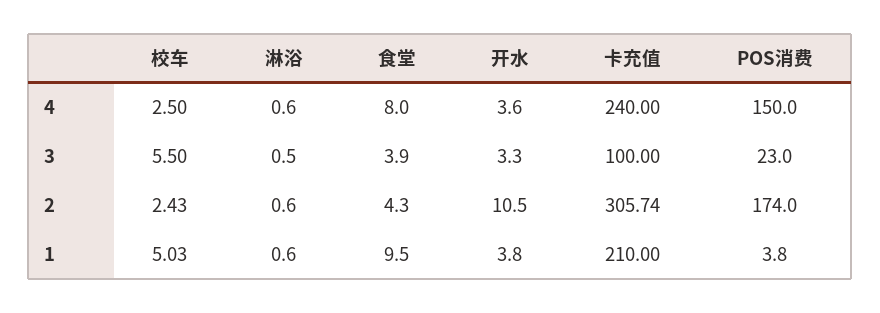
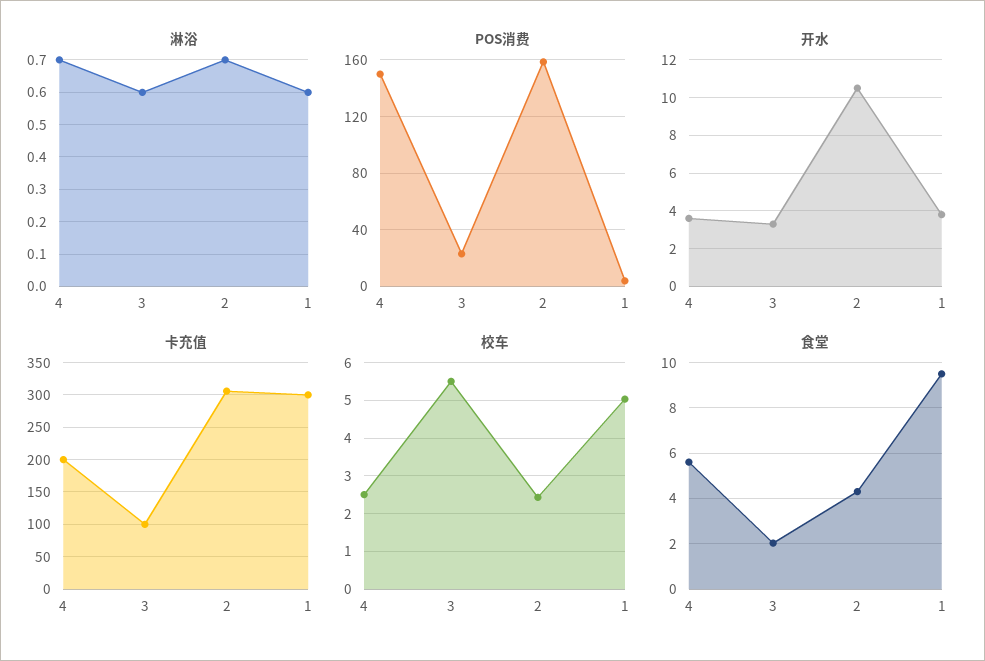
  {
    "校车": {
      "4": 2.5,
      "3": 5.5,
      "2": 2.43,
      "1": 5.03
    },
    "淋浴": {
-     "4": 0.6,
+     "4": 0.7,
-     "3": 0.5,
+     "3": 0.6,
-     "2": 0.6,
+     "2": 0.7,
      "1": 0.6
    },
    "食堂": {
-     "4": 8,
+     "4": 5.5,
-     "3": 3.9,
+     "3": 2,
      "2": 4.3,
      "1": 9.5
    },
    "开水": {
      "4": 3.6,
      "3": 3.3,
      "2": 10.5,
      "1": 3.8
    },
    "卡充值": {
-     "4": 240,
+     "4": 200,
      "3": 100,
      "2": 305.74,
-     "1": 210
+     "1": 300
    },
    "POS消费": {
      "4": 150,
      "3": 23,
-     "2": 174,
+     "2": 160,
      "1": 3.8
    }
  }

